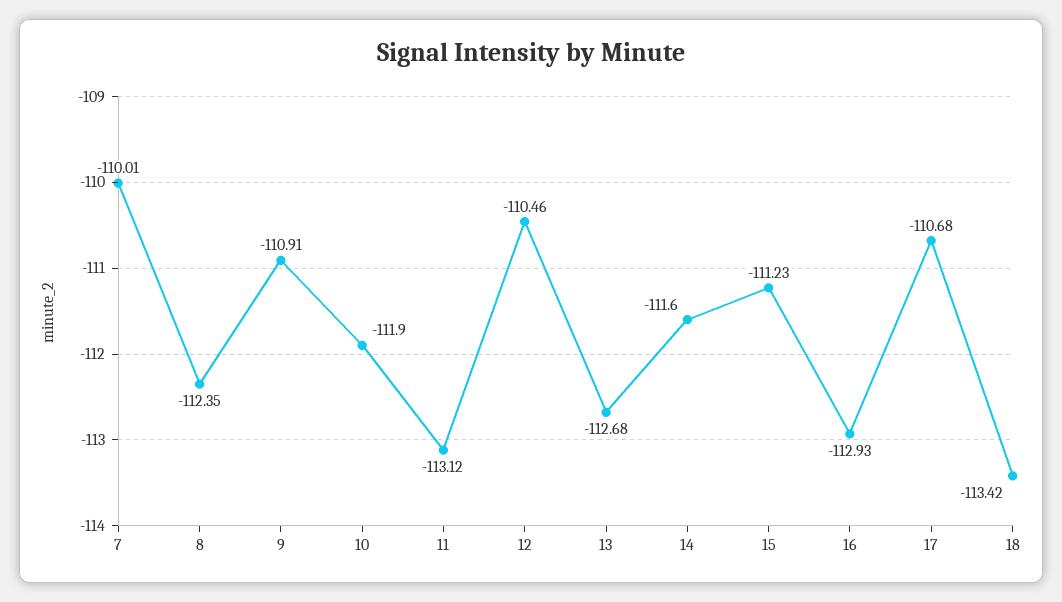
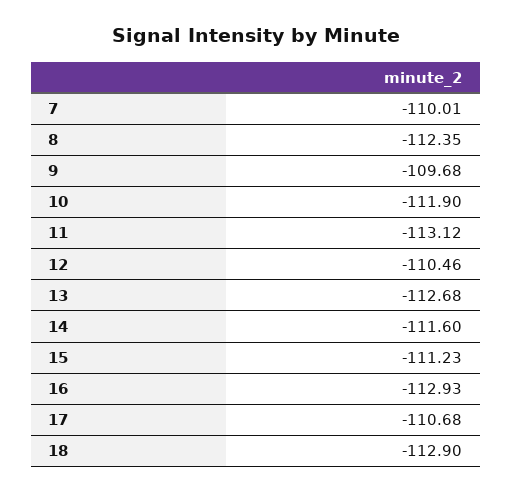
  {
    "7": -110.01,
    "8": -112.35,
-   "9": -110.91,
+   "9": -109.68,
    "10": -111.9,
    "11": -113.12,
    "12": -110.46,
    "13": -112.68,
    "14": -111.6,
    "15": -111.23,
    "16": -112.93,
    "17": -110.68,
-   "18": -113.42
+   "18": -112.9
  }

